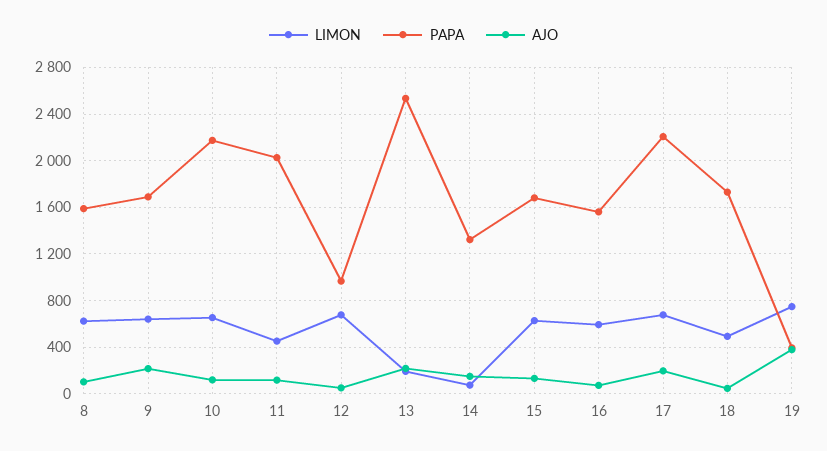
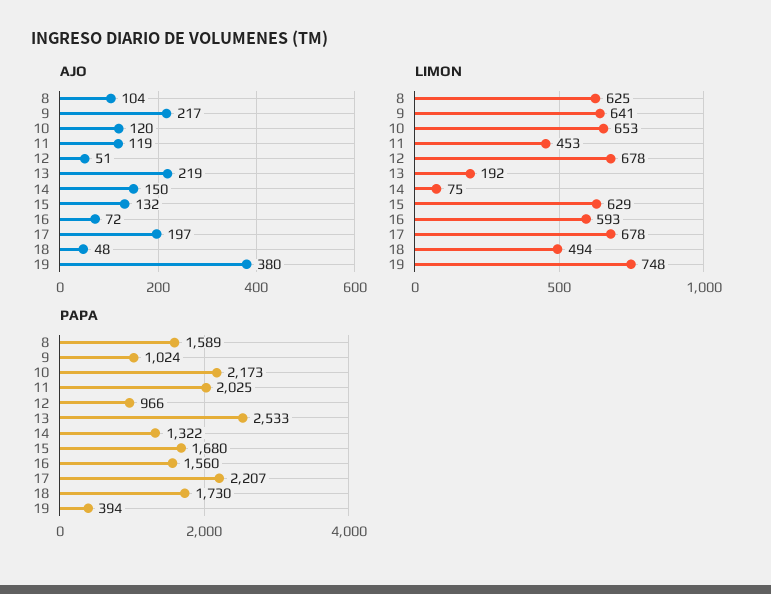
  {
    "LIMON": {
      "8": 625,
      "9": 641,
      "10": 653,
      "11": 453,
      "12": 678,
      "13": 192,
      "14": 75,
      "15": 629,
      "16": 593,
      "17": 678,
      "18": 494,
      "19": 748
    },
    "PAPA": {
      "8": 1589,
-     "9": 1700,
+     "9": 1024,
      "10": 2173,
      "11": 2025,
      "12": 966,
      "13": 2533,
      "14": 1322,
      "15": 1680,
      "16": 1560,
      "17": 2207,
      "18": 1730,
      "19": 394
    },
    "AJO": {
      "8": 104,
      "9": 217,
      "10": 120,
      "11": 119,
      "12": 51,
      "13": 219,
      "14": 150,
      "15": 132,
      "16": 72,
      "17": 197,
      "18": 48,
      "19": 380
    }
  }

